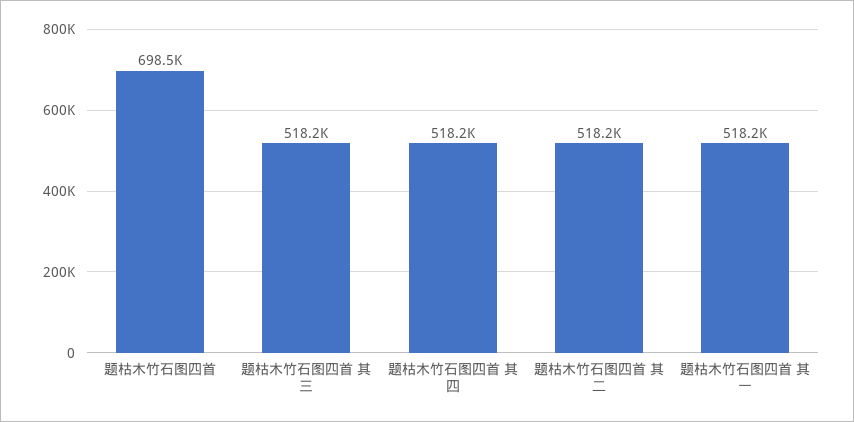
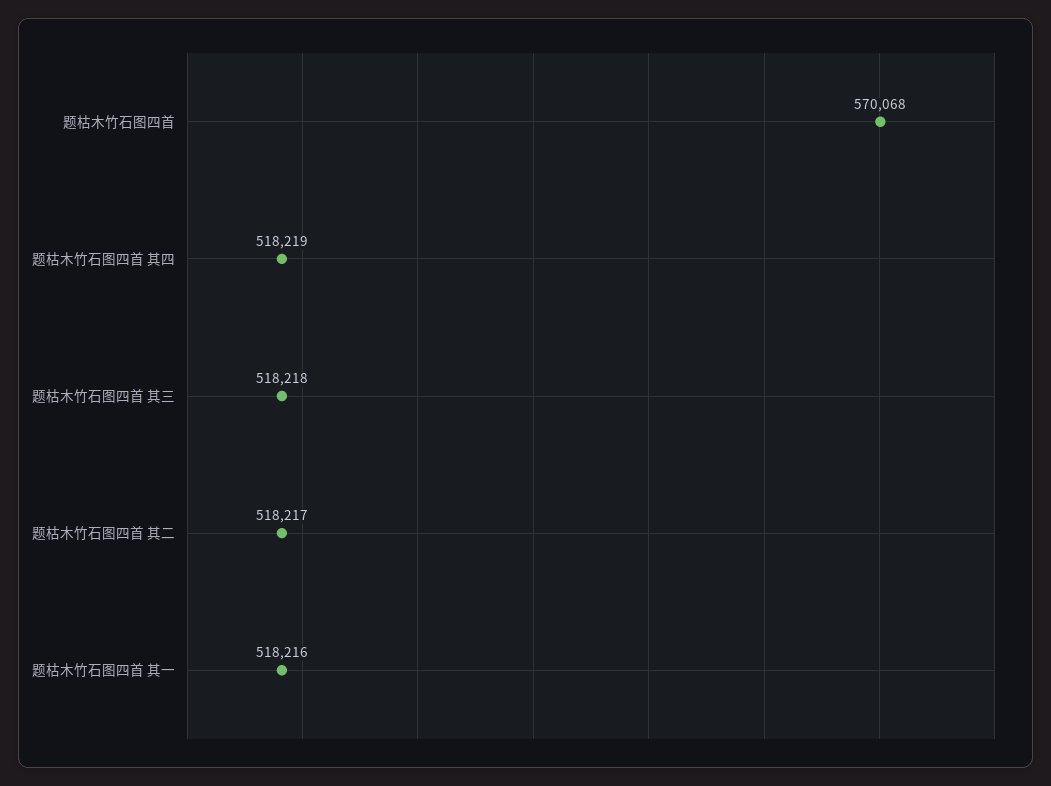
  {
-   "题枯木竹石图四首": 698500,
+   "题枯木竹石图四首": 570068,
    "题枯木竹石图四首 其三": 518218,
    "题枯木竹石图四首 其四": 518219,
    "题枯木竹石图四首 其二": 518217,
    "题枯木竹石图四首 其一": 518216
  }

